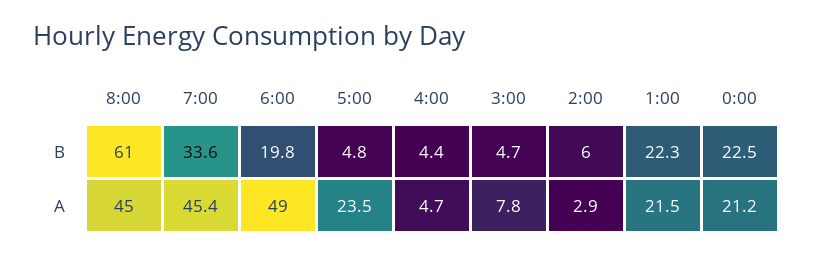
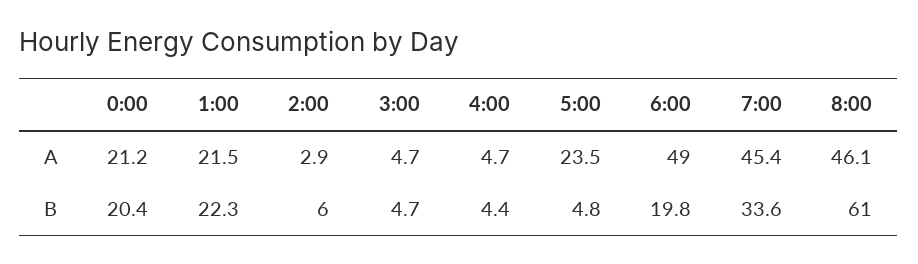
  {
    "8:00": {
      "B": 61,
-     "A": 45
+     "A": 46.1
    },
    "7:00": {
      "B": 33.6,
      "A": 45.4
    },
    "6:00": {
      "B": 19.8,
      "A": 49
    },
    "5:00": {
      "B": 4.8,
      "A": 23.5
    },
    "4:00": {
      "B": 4.4,
      "A": 4.7
    },
    "3:00": {
      "B": 4.7,
-     "A": 7.8
+     "A": 4.7
    },
    "2:00": {
      "B": 6,
      "A": 2.9
    },
    "1:00": {
      "B": 22.3,
      "A": 21.5
    },
    "0:00": {
-     "B": 22.5,
+     "B": 20.4,
      "A": 21.2
    }
  }

